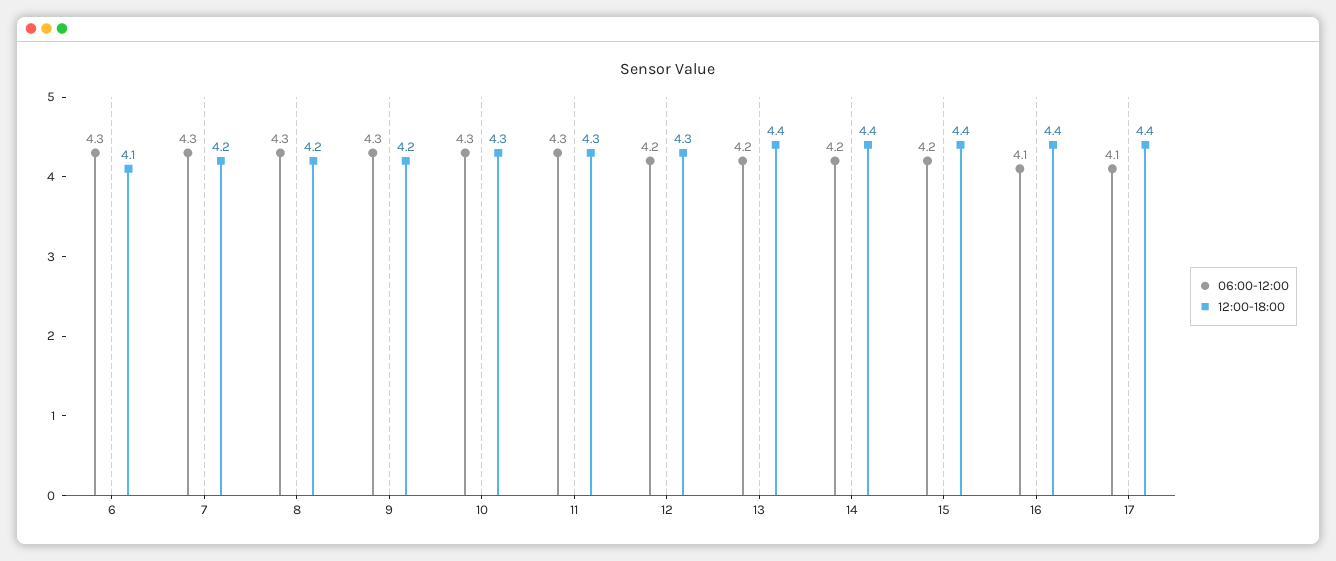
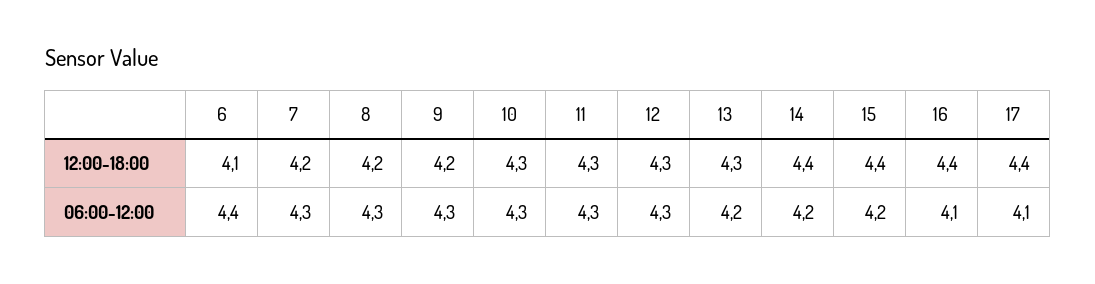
  {
    "06:00-12:00": {
-     "6": 4.3,
+     "6": 4.4,
      "7": 4.3,
      "8": 4.3,
      "9": 4.3,
      "10": 4.3,
      "11": 4.3,
-     "12": 4.2,
+     "12": 4.3,
      "13": 4.2,
      "14": 4.2,
      "15": 4.2,
      "16": 4.1,
      "17": 4.1
    },
    "12:00-18:00": {
      "6": 4.1,
      "7": 4.2,
      "8": 4.2,
      "9": 4.2,
      "10": 4.3,
      "11": 4.3,
      "12": 4.3,
-     "13": 4.4,
+     "13": 4.3,
      "14": 4.4,
      "15": 4.4,
      "16": 4.4,
      "17": 4.4
    }
  }

